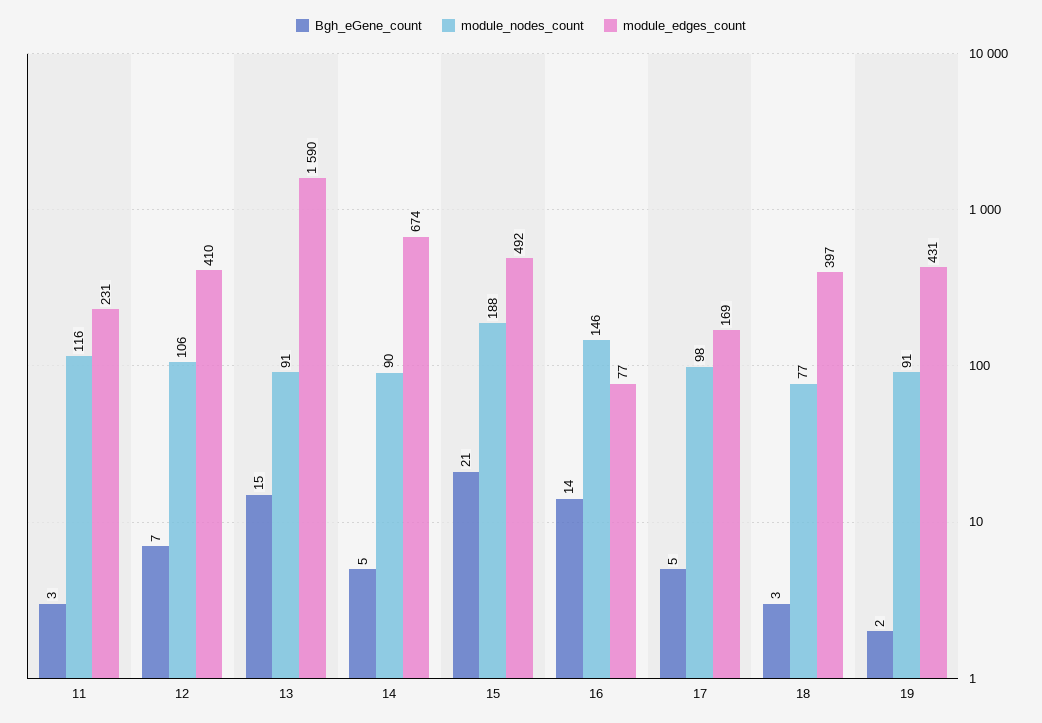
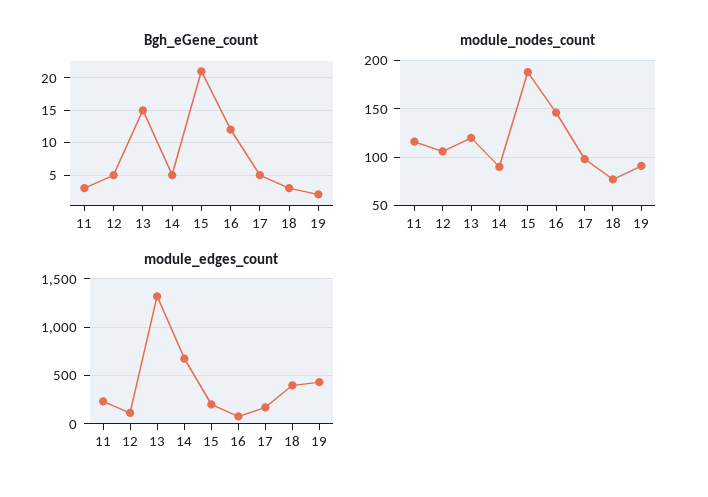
  {
    "Bgh_eGene_count": {
      "11": 3,
-     "12": 7,
+     "12": 5,
      "13": 15,
      "14": 5,
      "15": 21,
-     "16": 14,
+     "16": 12,
      "17": 5,
      "18": 3,
      "19": 2
    },
    "module_nodes_count": {
      "11": 116,
      "12": 106,
-     "13": 91,
+     "13": 120,
      "14": 90,
      "15": 188,
      "16": 146,
      "17": 98,
      "18": 77,
      "19": 91
    },
    "module_edges_count": {
      "11": 231,
-     "12": 410,
+     "12": 100,
-     "13": 1590,
+     "13": 1300,
      "14": 674,
-     "15": 492,
+     "15": 200,
      "16": 77,
      "17": 169,
      "18": 397,
      "19": 431
    }
  }

